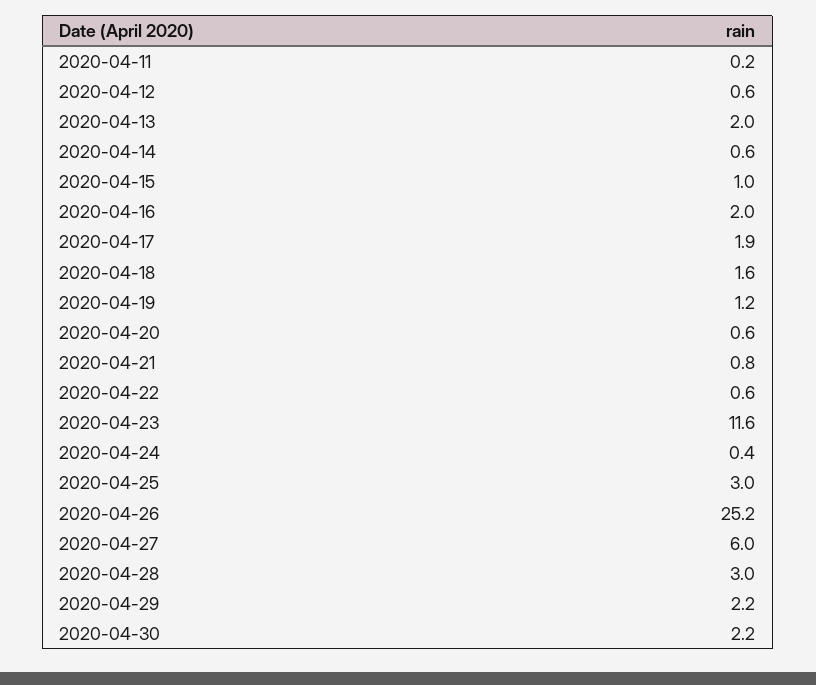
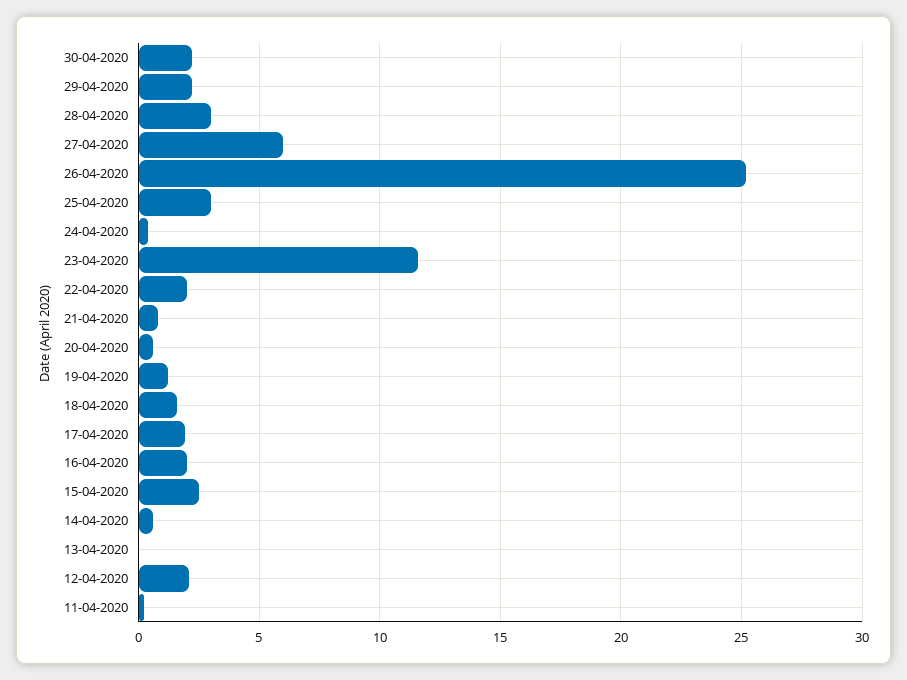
  {
    "2020-04-11": 0.2,
-   "2020-04-12": 0.6,
+   "2020-04-12": 2,
-   "2020-04-13": 2,
+   "2020-04-13": 0,
    "2020-04-14": 0.6,
-   "2020-04-15": 1,
+   "2020-04-15": 2.5,
    "2020-04-16": 2,
    "2020-04-17": 1.9,
    "2020-04-18": 1.6,
    "2020-04-19": 1.2,
    "2020-04-20": 0.6,
    "2020-04-21": 0.8,
-   "2020-04-22": 0.6,
+   "2020-04-22": 2,
    "2020-04-23": 11.6,
    "2020-04-24": 0.4,
    "2020-04-25": 3,
    "2020-04-26": 25.2,
    "2020-04-27": 6,
    "2020-04-28": 3,
    "2020-04-29": 2.2,
    "2020-04-30": 2.2
  }

